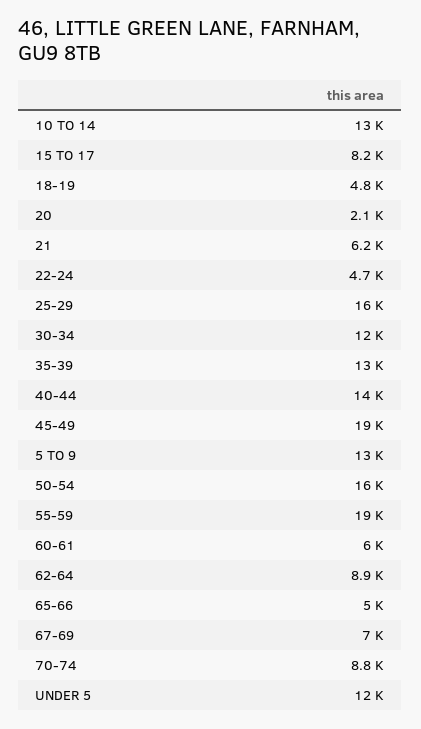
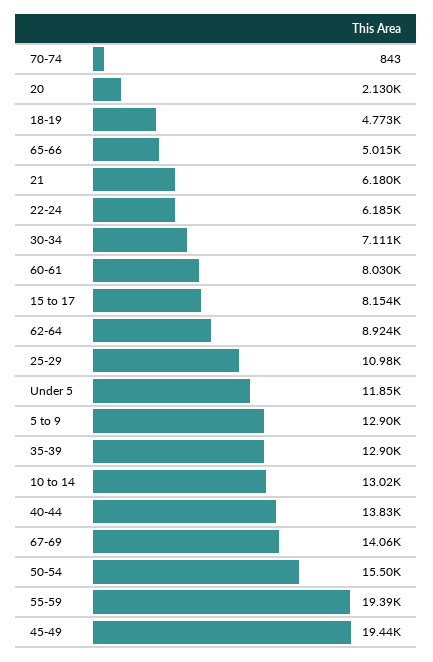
  {
    "10 TO 14": 13020,
    "15 TO 17": 8154,
    "18-19": 4773,
    "20": 2130,
    "21": 6180,
-   "22-24": 4700,
+   "22-24": 6185,
-   "25-29": 16000,
+   "25-29": 10980,
-   "30-34": 12000,
+   "30-34": 7111,
    "35-39": 12900,
    "40-44": 13830,
    "45-49": 19440,
    "5 TO 9": 12900,
    "50-54": 15500,
    "55-59": 19390,
-   "60-61": 6000,
+   "60-61": 8030,
    "62-64": 8924,
    "65-66": 5015,
-   "67-69": 7000,
+   "67-69": 14060,
-   "70-74": 8800,
+   "70-74": 843,
    "UNDER 5": 11850
  }

